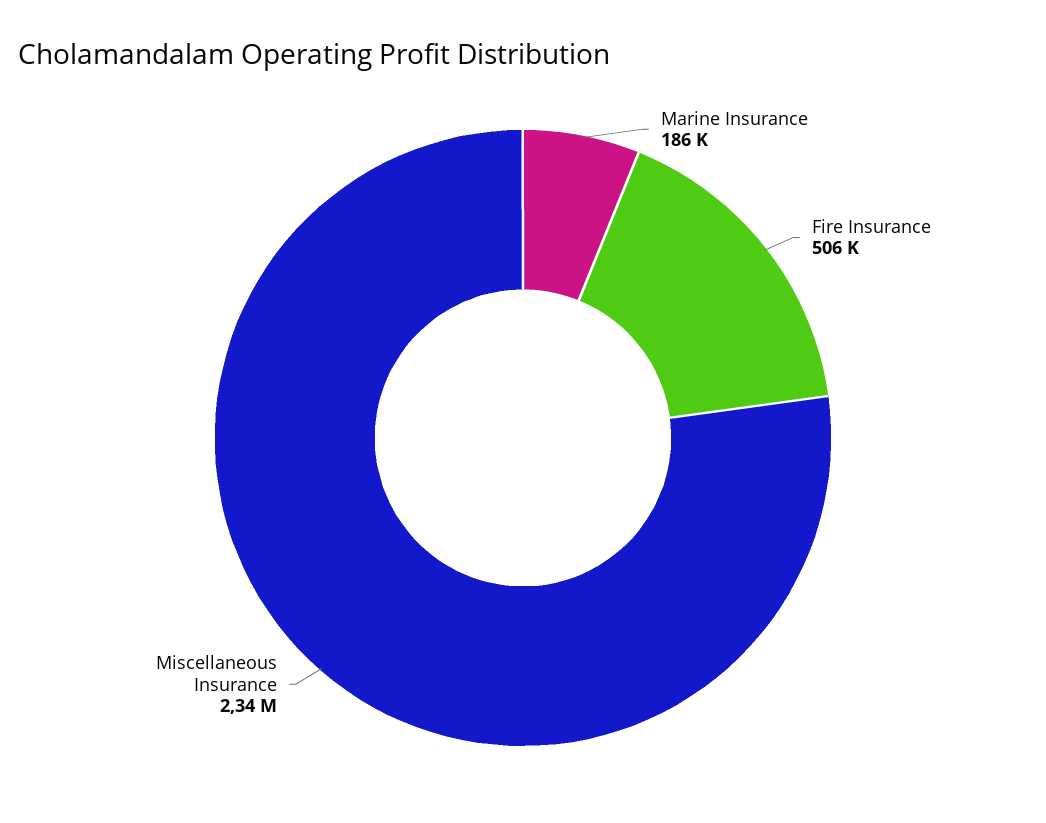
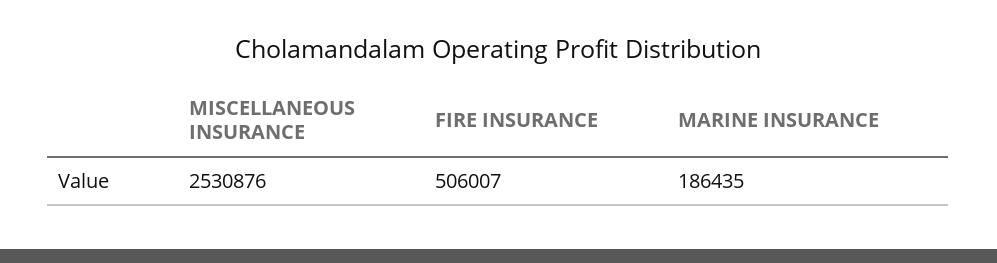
  {
    "Marine Insurance": 186435,
    "Fire Insurance": 506007,
-   "Miscellaneous Insurance": 2340000
+   "Miscellaneous Insurance": 2530876
  }

